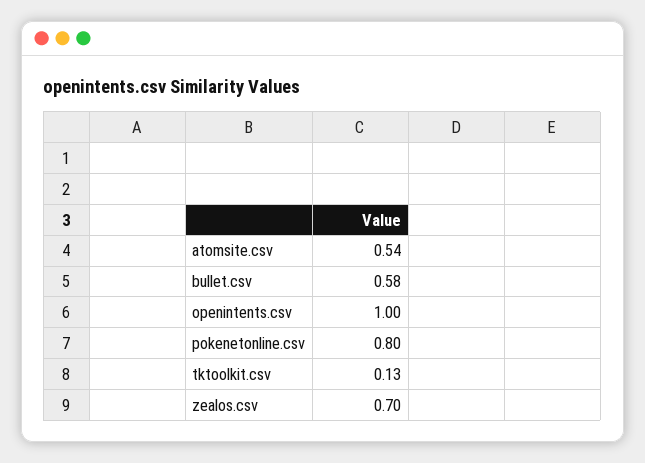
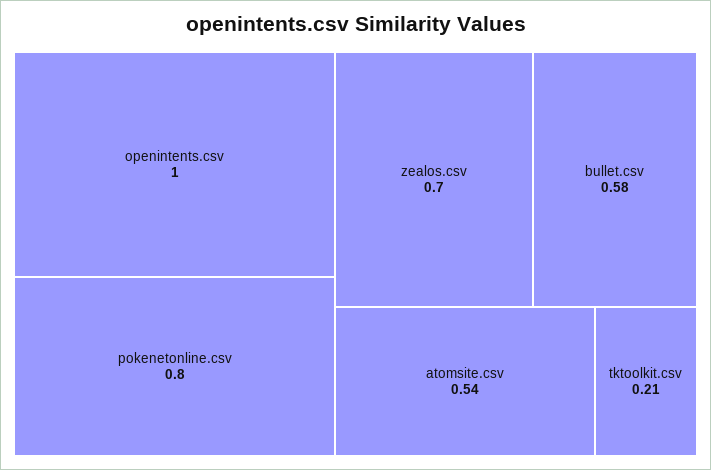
  {
    "atomsite.csv": 0.54,
    "bullet.csv": 0.58,
    "openintents.csv": 1,
    "pokenetonline.csv": 0.8,
-   "tktoolkit.csv": 0.13,
+   "tktoolkit.csv": 0.21,
    "zealos.csv": 0.7
  }

